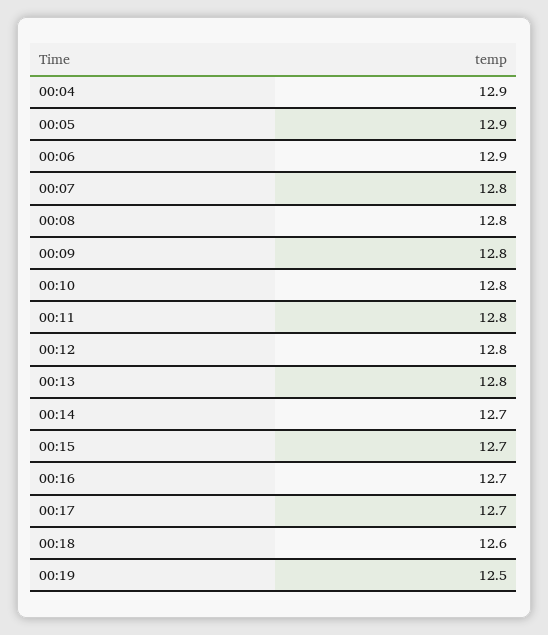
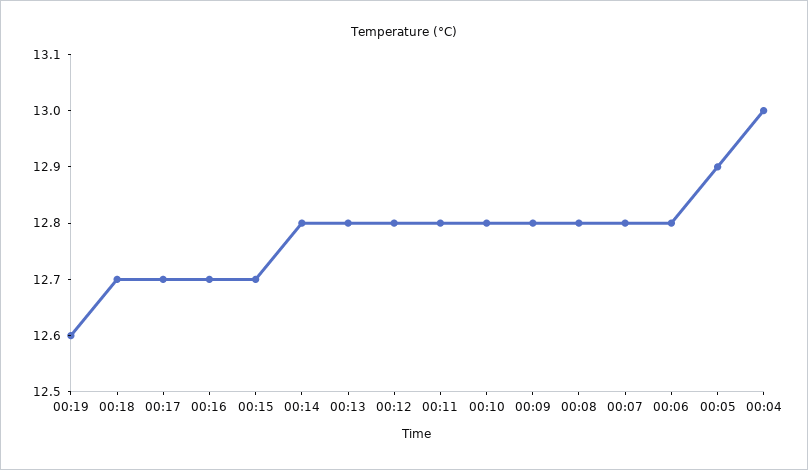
  {
-   "00:04": 12.9,
+   "00:04": 13,
    "00:05": 12.9,
-   "00:06": 12.9,
+   "00:06": 12.8,
    "00:07": 12.8,
    "00:08": 12.8,
    "00:09": 12.8,
    "00:10": 12.8,
    "00:11": 12.8,
    "00:12": 12.8,
    "00:13": 12.8,
-   "00:14": 12.7,
+   "00:14": 12.8,
    "00:15": 12.7,
    "00:16": 12.7,
    "00:17": 12.7,
-   "00:18": 12.6,
+   "00:18": 12.7,
-   "00:19": 12.5
+   "00:19": 12.6
  }

